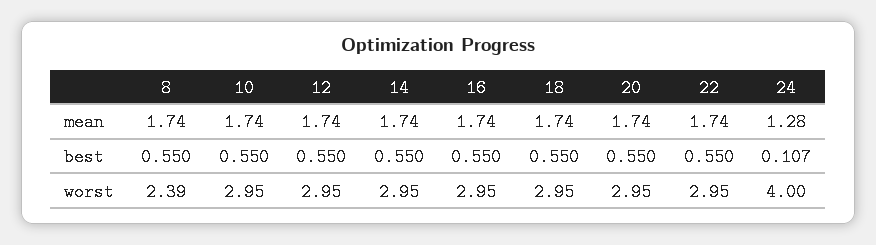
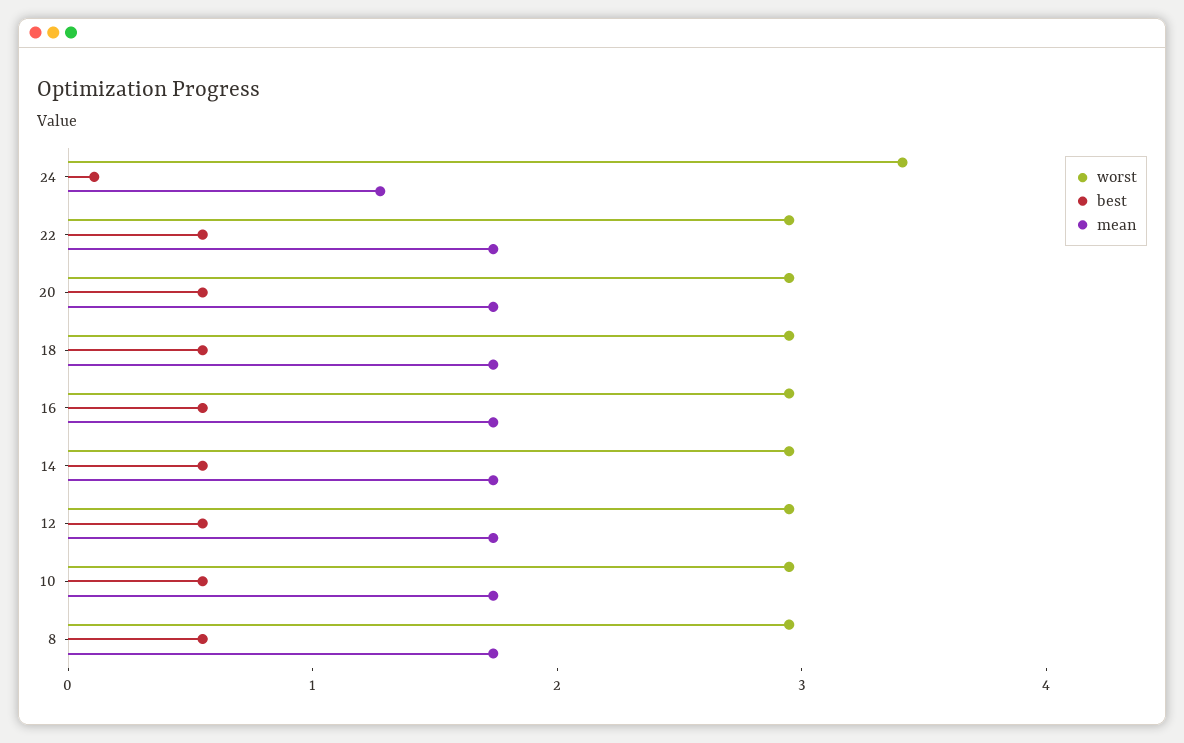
  {
    "mean": {
      "8": 1.74,
      "10": 1.74,
      "12": 1.74,
      "14": 1.74,
      "16": 1.74,
      "18": 1.74,
      "20": 1.74,
      "22": 1.74,
      "24": 1.28
    },
    "best": {
      "8": 0.55,
      "10": 0.55,
      "12": 0.55,
      "14": 0.55,
      "16": 0.55,
      "18": 0.55,
      "20": 0.55,
      "22": 0.55,
      "24": 0.107
    },
    "worst": {
-     "8": 2.39,
+     "8": 3,
      "10": 2.95,
      "12": 2.95,
      "14": 2.95,
      "16": 2.95,
      "18": 2.95,
      "20": 2.95,
      "22": 2.95,
-     "24": 4
+     "24": 3.4
    }
  }

